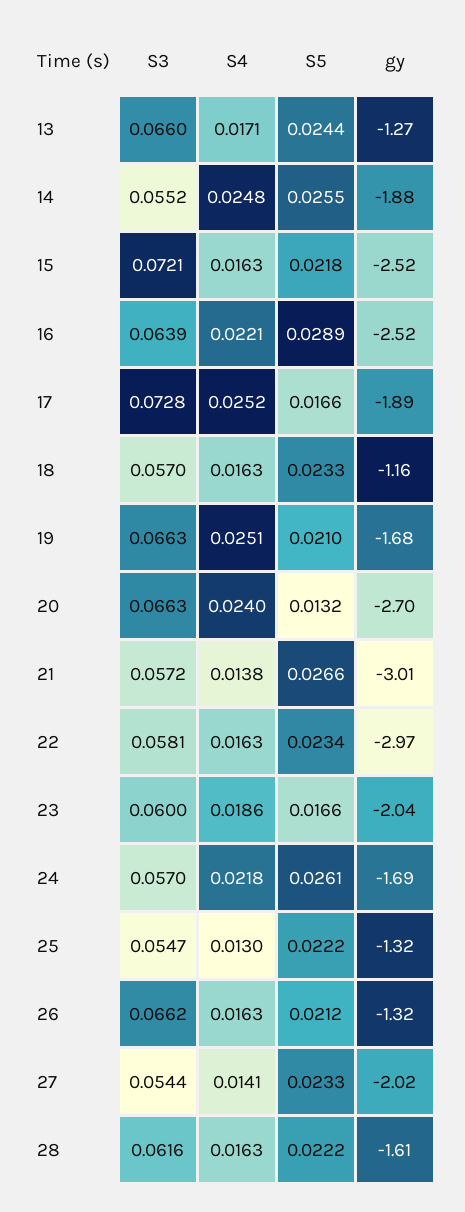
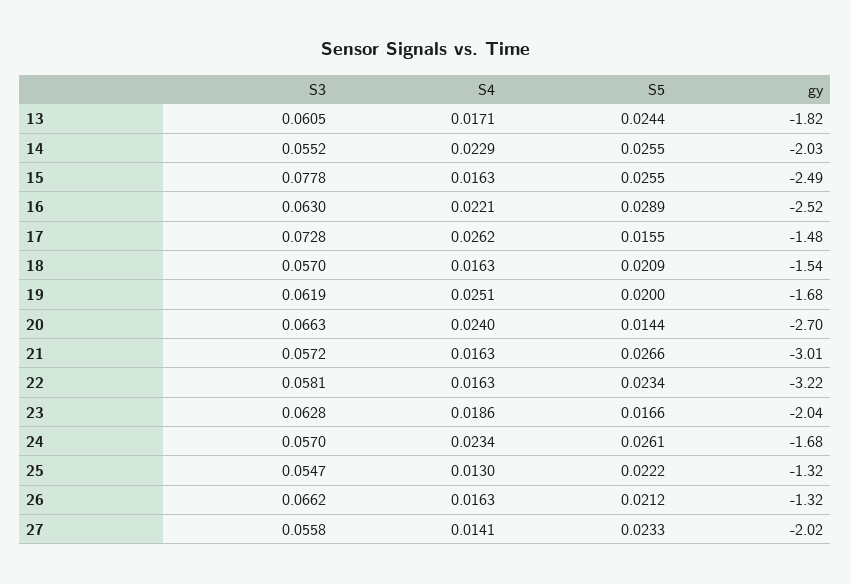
  {
    "S3": {
-     "13": 0.066,
+     "13": 0.0605,
      "14": 0.0552,
-     "15": 0.0721,
+     "15": 0.0778,
-     "16": 0.0639,
+     "16": 0.063,
      "17": 0.0728,
      "18": 0.057,
-     "19": 0.0663,
+     "19": 0.0619,
      "20": 0.0663,
      "21": 0.0572,
      "22": 0.0581,
-     "23": 0.06,
+     "23": 0.0628,
      "24": 0.057,
      "25": 0.0547,
      "26": 0.0662,
-     "27": 0.0544,
+     "27": 0.0558
-     "28": 0.0616
    },
    "S4": {
      "13": 0.0171,
-     "14": 0.0248,
+     "14": 0.0229,
      "15": 0.0163,
      "16": 0.0221,
-     "17": 0.0252,
+     "17": 0.0262,
      "18": 0.0163,
      "19": 0.0251,
      "20": 0.024,
-     "21": 0.0138,
+     "21": 0.0163,
      "22": 0.0163,
      "23": 0.0186,
-     "24": 0.0218,
+     "24": 0.0234,
      "25": 0.013,
      "26": 0.0163,
-     "27": 0.0141,
+     "27": 0.0141
-     "28": 0.0163
    },
    "S5": {
      "13": 0.0244,
      "14": 0.0255,
-     "15": 0.0218,
+     "15": 0.0255,
      "16": 0.0289,
-     "17": 0.0166,
+     "17": 0.0155,
-     "18": 0.0233,
+     "18": 0.0209,
-     "19": 0.021,
+     "19": 0.02,
-     "20": 0.0132,
+     "20": 0.0144,
      "21": 0.0266,
      "22": 0.0234,
      "23": 0.0166,
      "24": 0.0261,
      "25": 0.0222,
      "26": 0.0212,
-     "27": 0.0233,
+     "27": 0.0233
-     "28": 0.0222
    },
    "gy": {
-     "13": -1.27,
+     "13": -1.82,
-     "14": -1.88,
+     "14": -2.03,
-     "15": -2.52,
+     "15": -2.49,
      "16": -2.52,
-     "17": -1.89,
+     "17": -1.48,
-     "18": -1.16,
+     "18": -1.54,
      "19": -1.68,
      "20": -2.7,
      "21": -3.01,
-     "22": -2.97,
+     "22": -3.22,
      "23": -2.04,
-     "24": -1.69,
+     "24": -1.68,
      "25": -1.32,
      "26": -1.32,
-     "27": -2.02,
+     "27": -2.02
-     "28": -1.61
    }
  }

